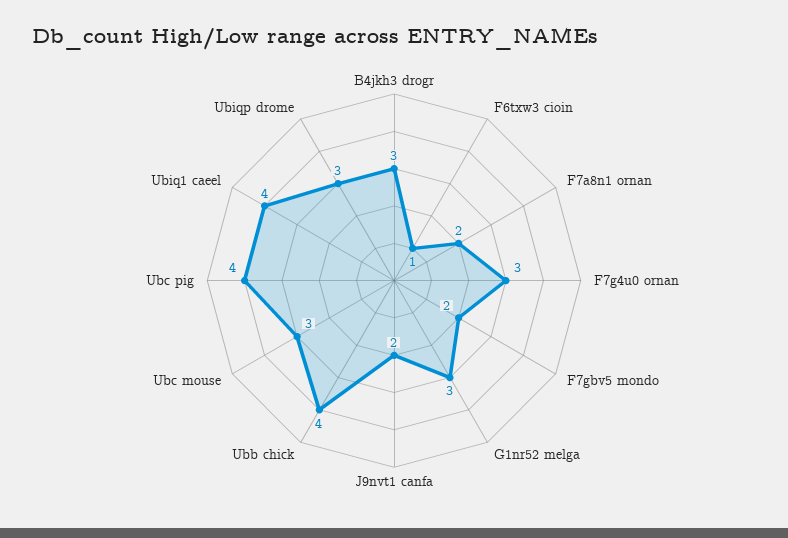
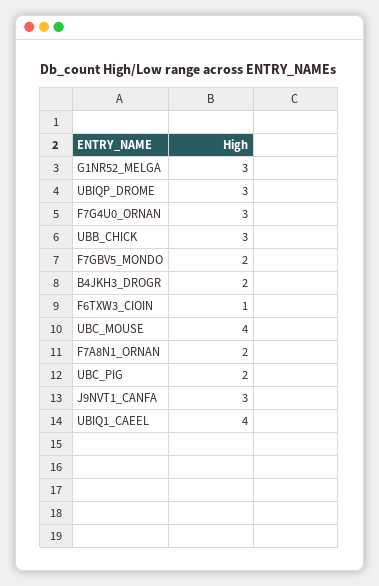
  {
-   "B4jkh3 drogr": 3,
+   "B4jkh3 drogr": 2,
    "F6txw3 cioin": 1,
    "F7a8n1 ornan": 2,
    "F7g4u0 ornan": 3,
    "F7gbv5 mondo": 2,
    "G1nr52 melga": 3,
-   "J9nvt1 canfa": 2,
+   "J9nvt1 canfa": 3,
-   "Ubb chick": 4,
+   "Ubb chick": 3,
-   "Ubc mouse": 3,
+   "Ubc mouse": 4,
-   "Ubc pig": 4,
+   "Ubc pig": 2,
    "Ubiq1 caeel": 4,
    "Ubiqp drome": 3
  }

